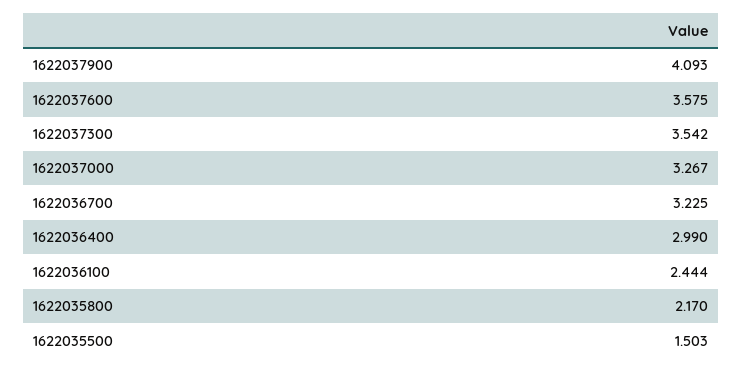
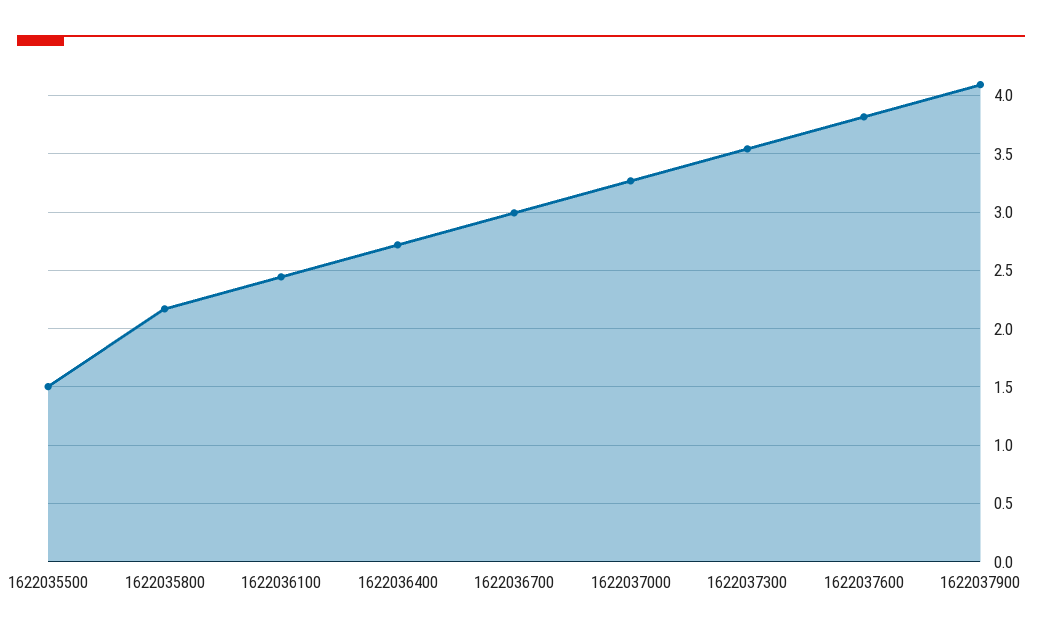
  {
    "1622037900": 4.093,
-   "1622037600": 3.575,
+   "1622037600": 3.8,
    "1622037300": 3.542,
    "1622037000": 3.267,
-   "1622036700": 3.225,
+   "1622036700": 3,
-   "1622036400": 2.99,
+   "1622036400": 2.7,
    "1622036100": 2.444,
    "1622035800": 2.17,
    "1622035500": 1.503
  }

